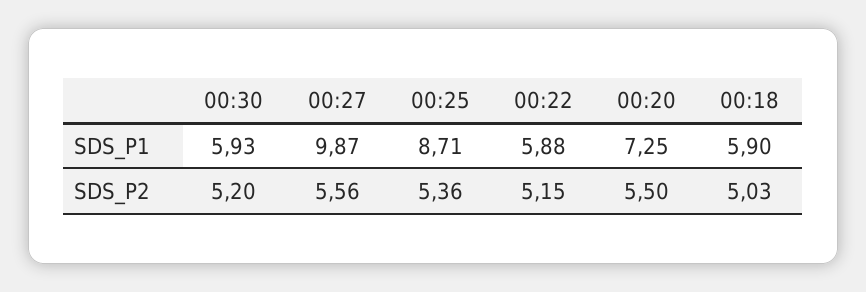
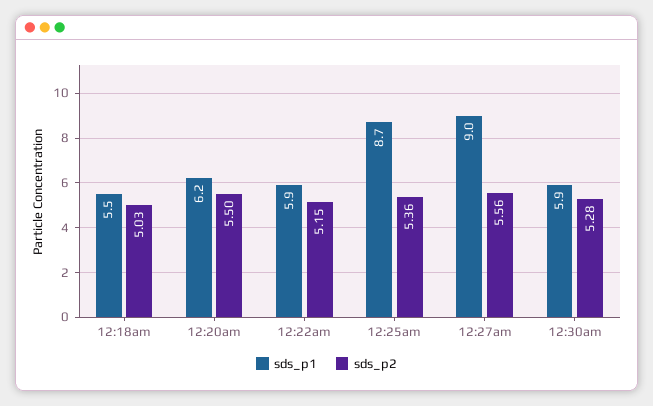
  {
    "SDS_P1": {
      "00:30": 5.93,
-     "00:27": 9.87,
+     "00:27": 9,
      "00:25": 8.71,
      "00:22": 5.88,
-     "00:20": 7.25,
+     "00:20": 6.2,
-     "00:18": 5.9
+     "00:18": 5.5
    },
    "SDS_P2": {
-     "00:30": 5.2,
+     "00:30": 5.28,
      "00:27": 5.56,
      "00:25": 5.36,
      "00:22": 5.15,
      "00:20": 5.5,
      "00:18": 5.03
    }
  }

